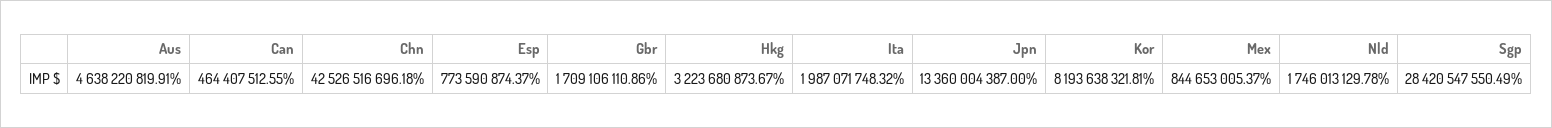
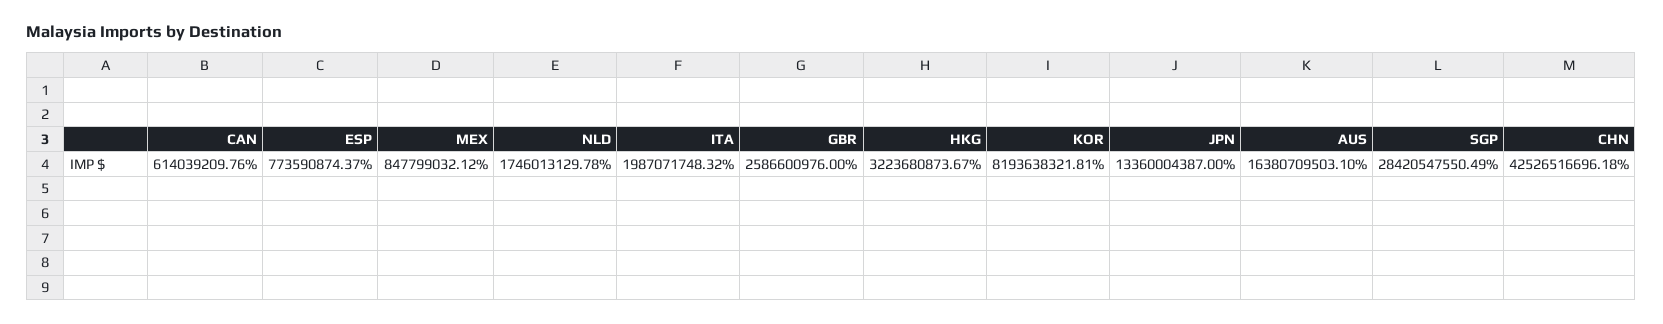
  {
-   "Aus": 4638220819.91,
+   "Aus": 16380709503.1,
-   "Can": 464407512.55,
+   "Can": 614039209.76,
    "Chn": 42526516696.18,
    "Esp": 773590874.37,
-   "Gbr": 1709106110.86,
+   "Gbr": 2586600976,
    "Hkg": 3223680873.67,
    "Ita": 1987071748.32,
    "Jpn": 13360004387,
    "Kor": 8193638321.81,
-   "Mex": 844653005.37,
+   "Mex": 847799032.12,
    "Nld": 1746013129.78,
    "Sgp": 28420547550.49
  }

